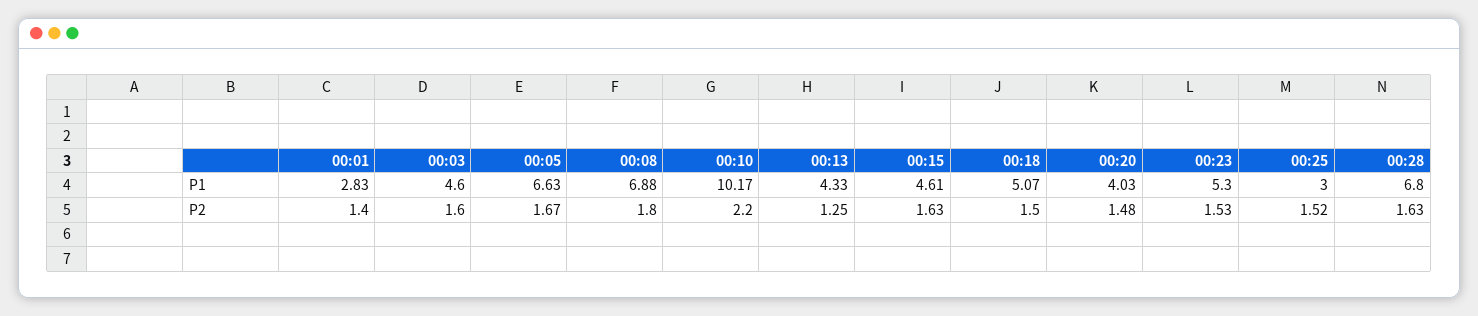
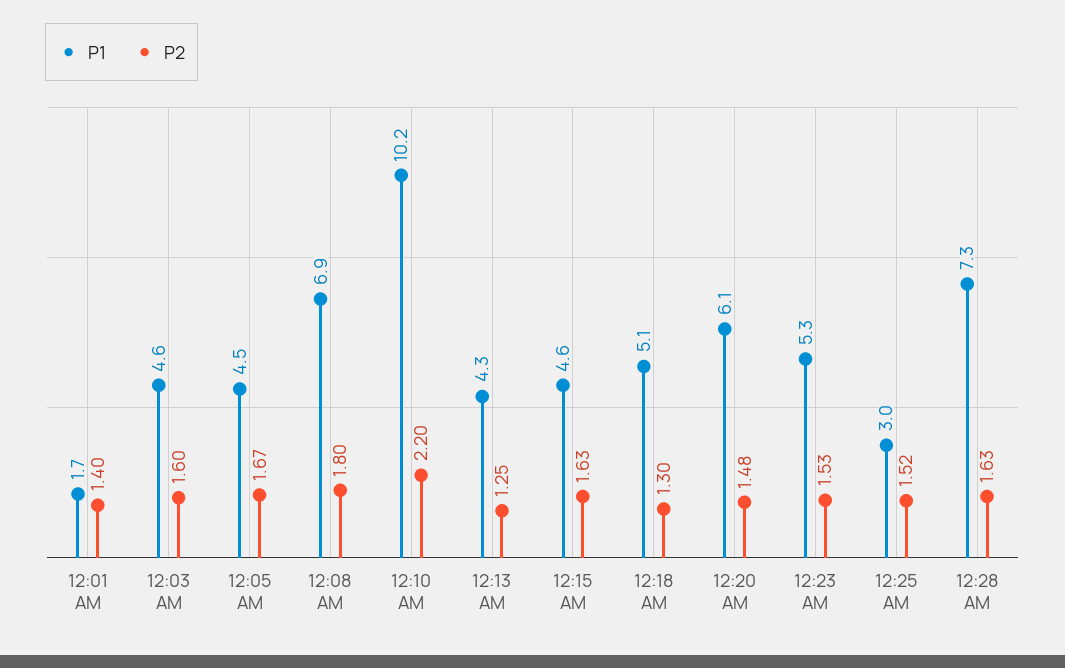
  {
    "P1": {
-     "00:01": 2.83,
+     "00:01": 1.7,
      "00:03": 4.6,
-     "00:05": 6.63,
+     "00:05": 4.5,
      "00:08": 6.88,
      "00:10": 10.17,
      "00:13": 4.33,
      "00:15": 4.61,
      "00:18": 5.07,
-     "00:20": 4.03,
+     "00:20": 6.1,
      "00:23": 5.3,
      "00:25": 3,
-     "00:28": 6.8
+     "00:28": 7.3
    },
    "P2": {
      "00:01": 1.4,
      "00:03": 1.6,
      "00:05": 1.67,
      "00:08": 1.8,
      "00:10": 2.2,
      "00:13": 1.25,
      "00:15": 1.63,
-     "00:18": 1.5,
+     "00:18": 1.3,
      "00:20": 1.48,
      "00:23": 1.53,
      "00:25": 1.52,
      "00:28": 1.63
    }
  }

